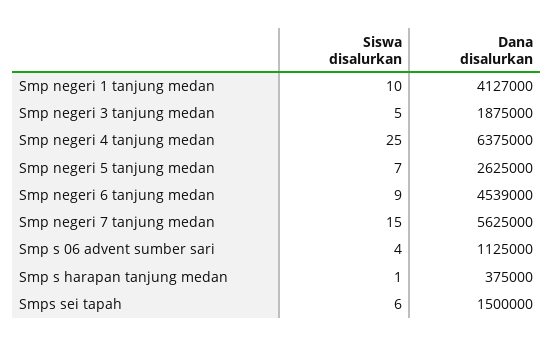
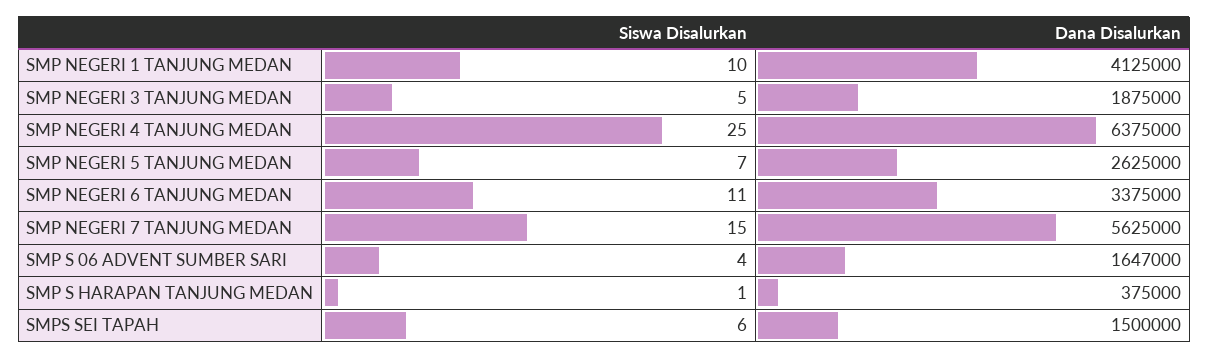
  {
    "Siswa disalurkan": {
      "Smp negeri 1 tanjung medan": 10,
      "Smp negeri 3 tanjung medan": 5,
      "Smp negeri 4 tanjung medan": 25,
      "Smp negeri 5 tanjung medan": 7,
-     "Smp negeri 6 tanjung medan": 9,
+     "Smp negeri 6 tanjung medan": 11,
      "Smp negeri 7 tanjung medan": 15,
      "Smp s 06 advent sumber sari": 4,
      "Smp s harapan tanjung medan": 1,
      "Smps sei tapah": 6
    },
    "Dana disalurkan": {
-     "Smp negeri 1 tanjung medan": 4127000,
+     "Smp negeri 1 tanjung medan": 4125000,
      "Smp negeri 3 tanjung medan": 1875000,
      "Smp negeri 4 tanjung medan": 6375000,
      "Smp negeri 5 tanjung medan": 2625000,
-     "Smp negeri 6 tanjung medan": 4539000,
+     "Smp negeri 6 tanjung medan": 3375000,
      "Smp negeri 7 tanjung medan": 5625000,
-     "Smp s 06 advent sumber sari": 1125000,
+     "Smp s 06 advent sumber sari": 1647000,
      "Smp s harapan tanjung medan": 375000,
      "Smps sei tapah": 1500000
    }
  }

